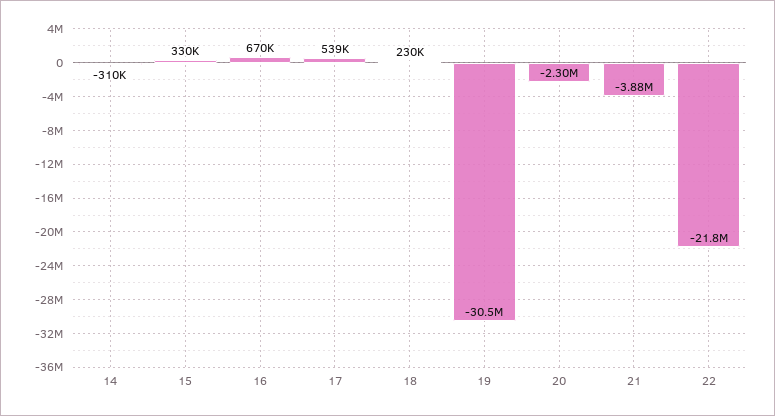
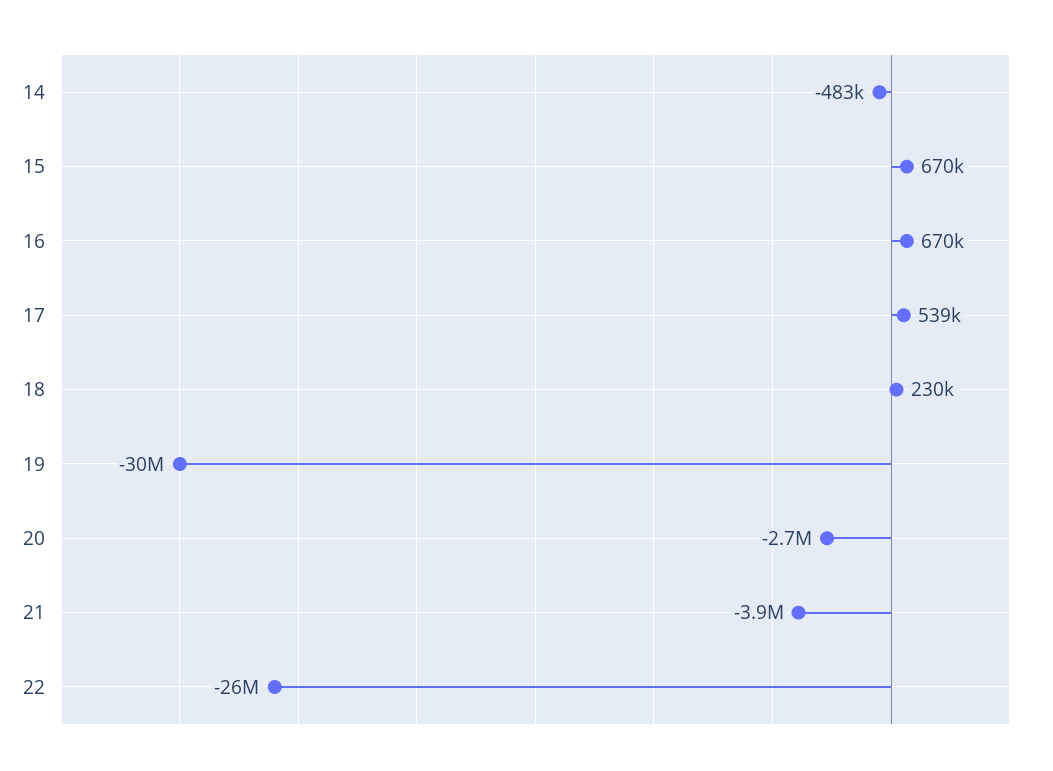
  {
-   "14": -310000,
+   "14": -483000,
-   "15": 330000,
+   "15": 670000,
    "16": 670000,
    "17": 539000,
    "18": 230000,
    "19": -30500000,
-   "20": -2300000,
+   "20": -2700000,
    "21": -3880000,
-   "22": -21800000
+   "22": -26000000
  }

